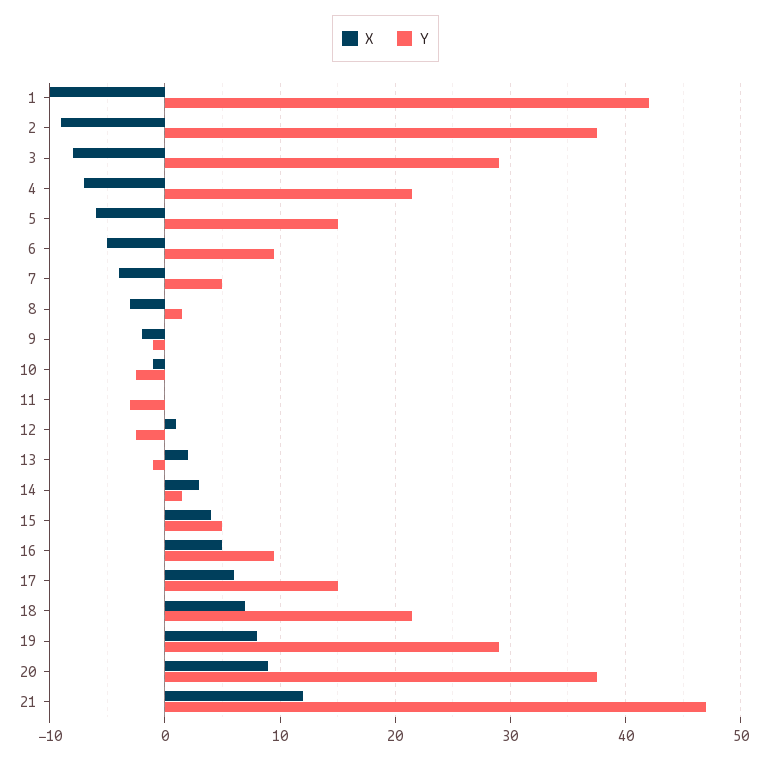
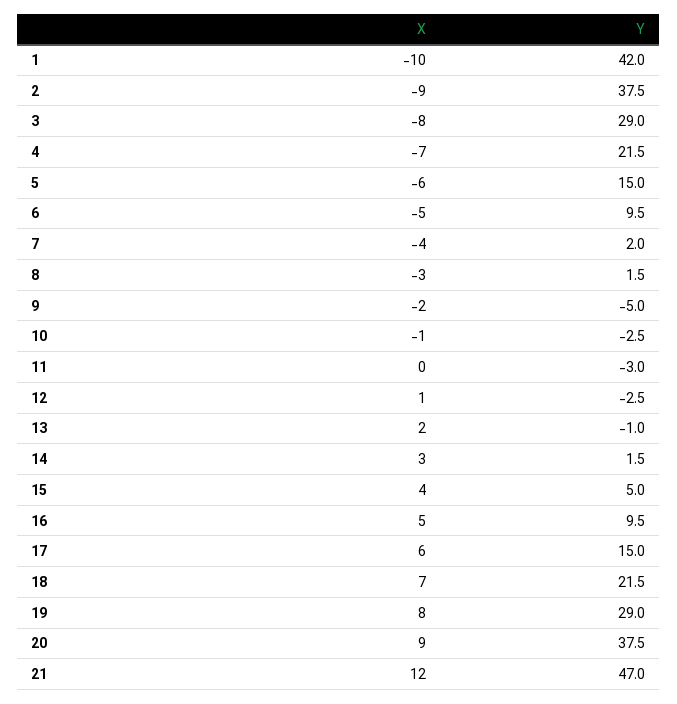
  {
    "X": {
      "1": -10,
      "2": -9,
      "3": -8,
      "4": -7,
      "5": -6,
      "6": -5,
      "7": -4,
      "8": -3,
      "9": -2,
      "10": -1,
      "11": 0,
      "12": 1,
      "13": 2,
      "14": 3,
      "15": 4,
      "16": 5,
      "17": 6,
      "18": 7,
      "19": 8,
      "20": 9,
      "21": 12
    },
    "Y": {
      "1": 42,
      "2": 37.5,
      "3": 29,
      "4": 21.5,
      "5": 15,
      "6": 9.5,
-     "7": 5,
+     "7": 2,
      "8": 1.5,
-     "9": -1,
+     "9": -5,
      "10": -2.5,
      "11": -3,
      "12": -2.5,
      "13": -1,
      "14": 1.5,
      "15": 5,
      "16": 9.5,
      "17": 15,
      "18": 21.5,
      "19": 29,
      "20": 37.5,
      "21": 47
    }
  }

